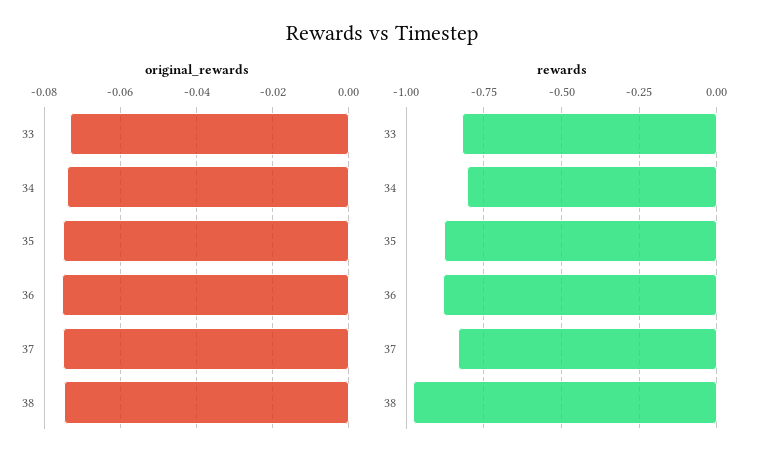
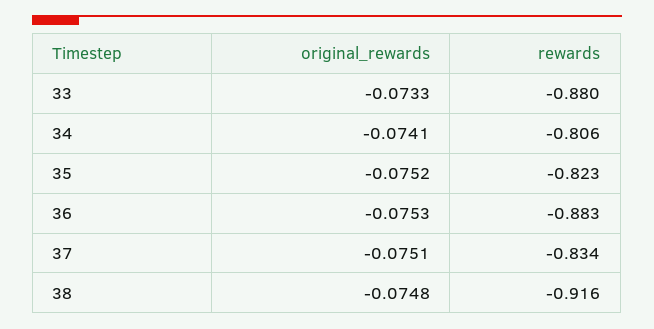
  {
    "original_rewards": {
      "33": -0.0733,
      "34": -0.0741,
      "35": -0.0752,
      "36": -0.0753,
      "37": -0.0751,
      "38": -0.0748
    },
    "rewards": {
-     "33": -0.825,
+     "33": -0.88,
      "34": -0.806,
-     "35": -0.875,
+     "35": -0.823,
      "36": -0.883,
      "37": -0.834,
-     "38": -0.975
+     "38": -0.916
    }
  }

